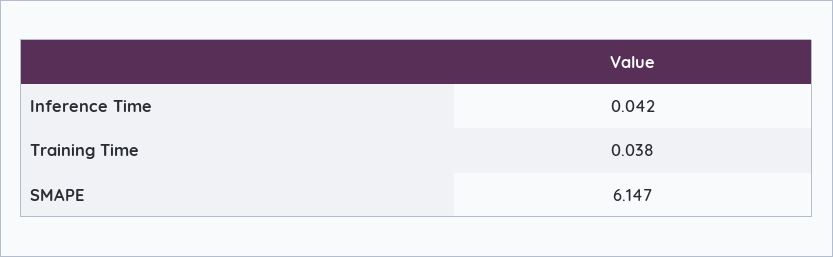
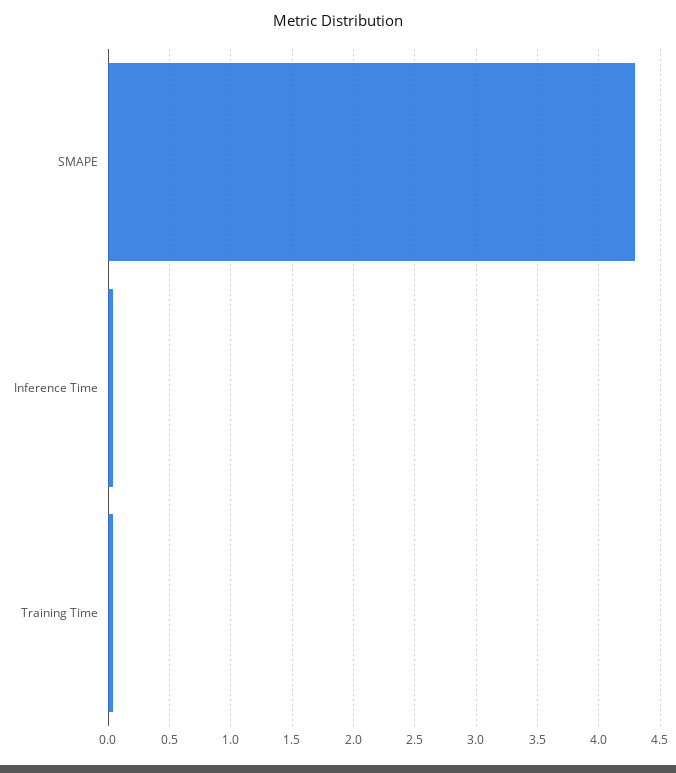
  {
    "Inference Time": 0.042,
    "Training Time": 0.038,
-   "SMAPE": 6.147
+   "SMAPE": 4.3
  }

